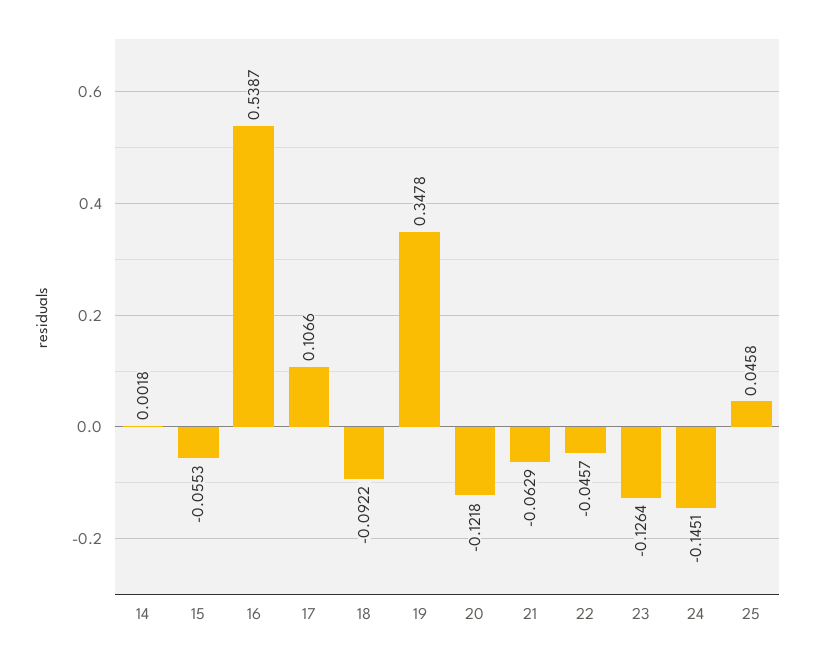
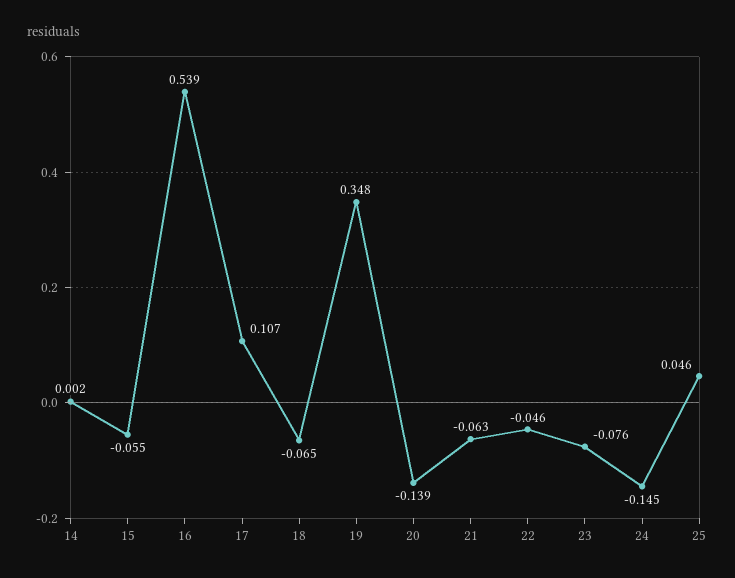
  {
    "14": 0.0018,
    "15": -0.0553,
    "16": 0.5387,
    "17": 0.1066,
-   "18": -0.0922,
+   "18": -0.065,
    "19": 0.3478,
-   "20": -0.1218,
+   "20": -0.139,
    "21": -0.0629,
    "22": -0.0457,
-   "23": -0.1264,
+   "23": -0.076,
    "24": -0.1451,
    "25": 0.0458
  }

